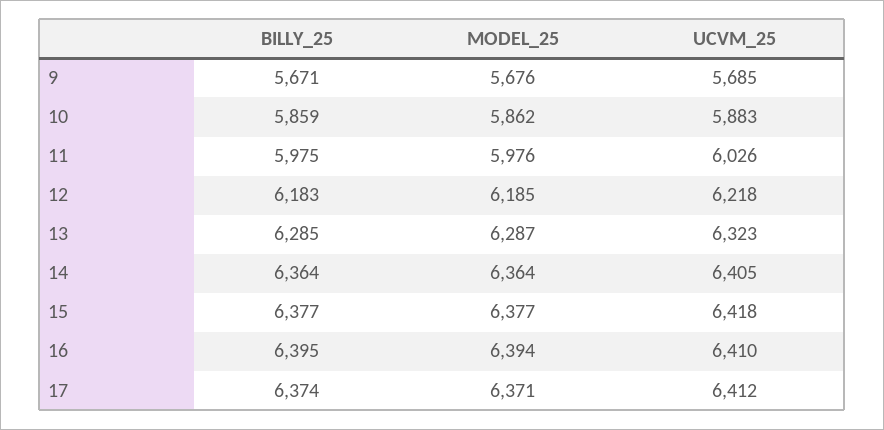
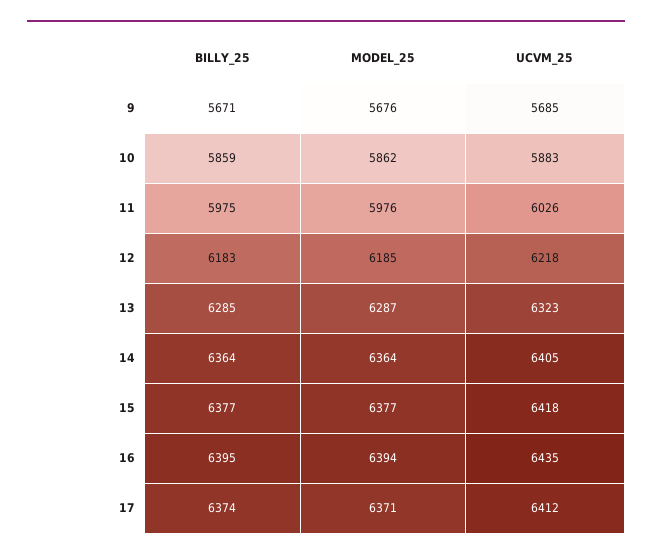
  {
    "BILLY_25": {
      "9": 5671,
      "10": 5859,
      "11": 5975,
      "12": 6183,
      "13": 6285,
      "14": 6364,
      "15": 6377,
      "16": 6395,
      "17": 6374
    },
    "MODEL_25": {
      "9": 5676,
      "10": 5862,
      "11": 5976,
      "12": 6185,
      "13": 6287,
      "14": 6364,
      "15": 6377,
      "16": 6394,
      "17": 6371
    },
    "UCVM_25": {
      "9": 5685,
      "10": 5883,
      "11": 6026,
      "12": 6218,
      "13": 6323,
      "14": 6405,
      "15": 6418,
-     "16": 6410,
+     "16": 6435,
      "17": 6412
    }
  }

